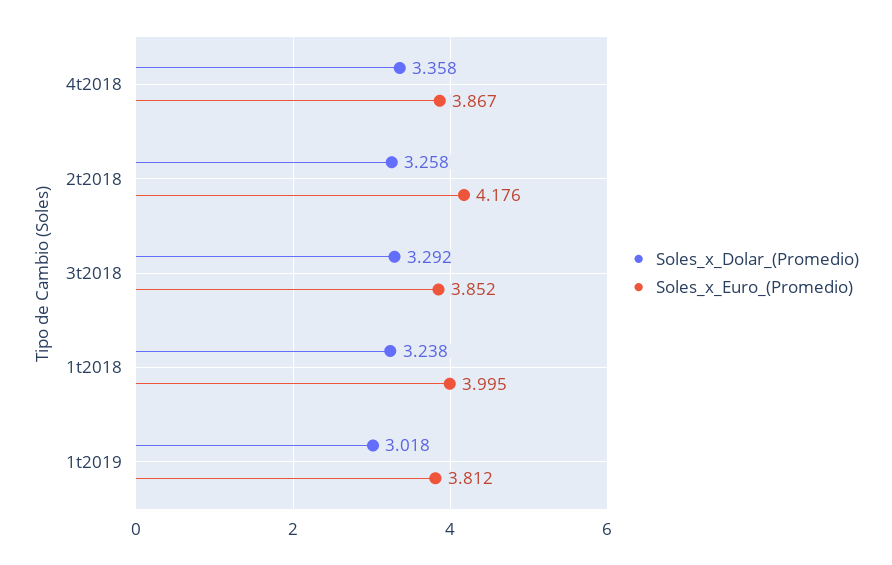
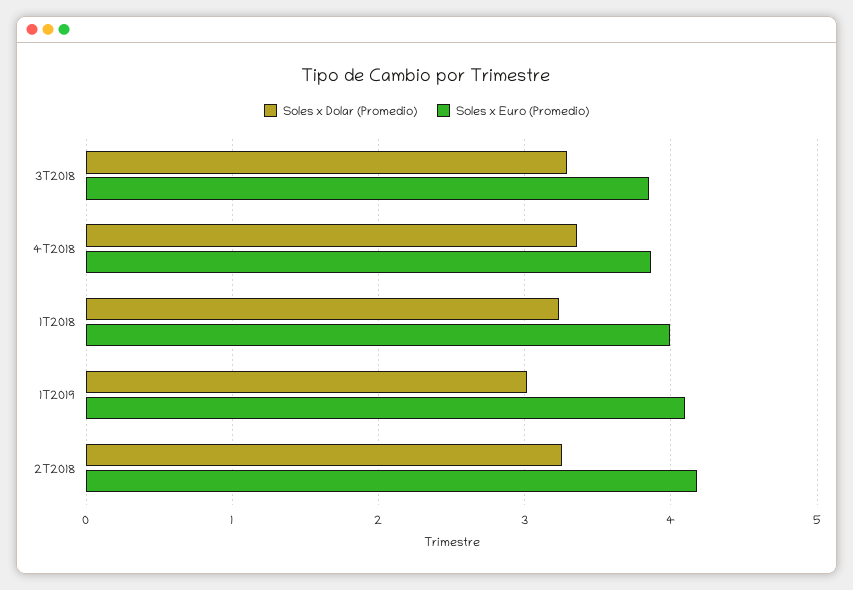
  {
    "Soles_x_Dolar_(Promedio)": {
      "4t2018": 3.358,
      "2t2018": 3.258,
      "3t2018": 3.292,
      "1t2018": 3.238,
      "1t2019": 3.018
    },
    "Soles_x_Euro_(Promedio)": {
      "4t2018": 3.867,
      "2t2018": 4.176,
      "3t2018": 3.852,
      "1t2018": 3.995,
-     "1t2019": 3.812
+     "1t2019": 4.1
    }
  }

